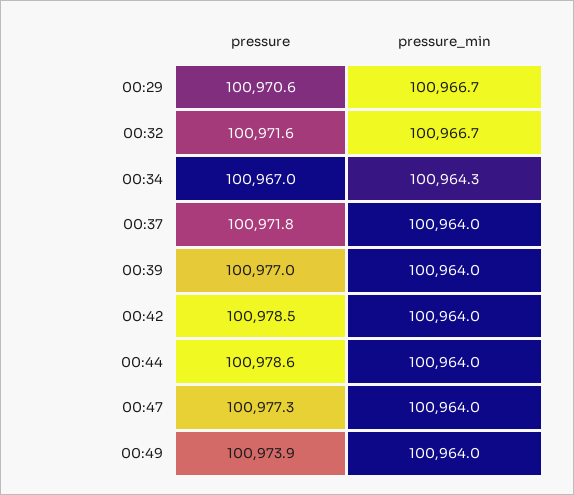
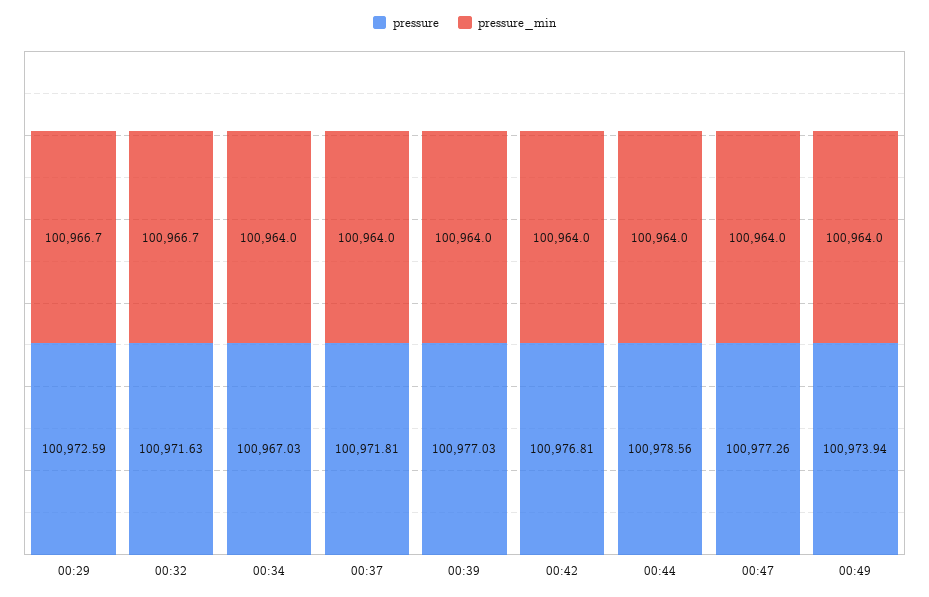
  {
    "pressure": {
-     "00:29": 100970.6,
+     "00:29": 100972.59,
      "00:32": 100971.63,
      "00:34": 100967.03,
      "00:37": 100971.81,
      "00:39": 100977.03,
-     "00:42": 100978.5,
+     "00:42": 100976.81,
      "00:44": 100978.56,
      "00:47": 100977.26,
      "00:49": 100973.94
    },
    "pressure_min": {
      "00:29": 100966.7,
      "00:32": 100966.7,
-     "00:34": 100964.3,
+     "00:34": 100964,
      "00:37": 100964,
      "00:39": 100964,
      "00:42": 100964,
      "00:44": 100964,
      "00:47": 100964,
      "00:49": 100964
    }
  }

